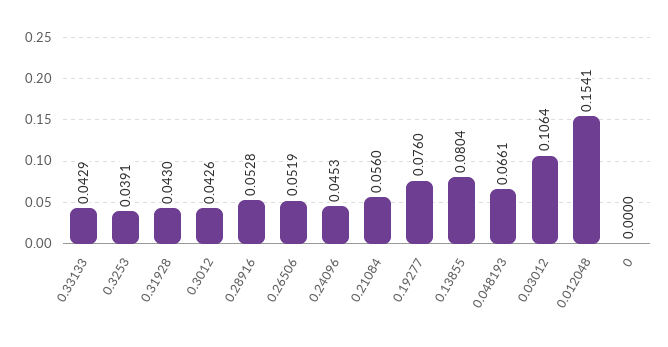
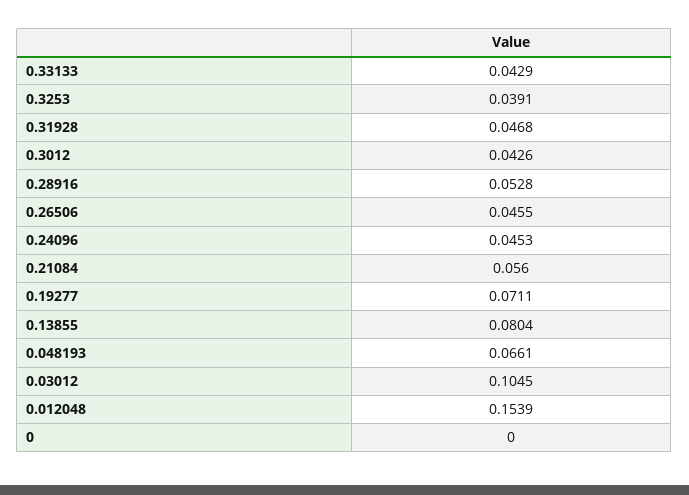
  {
    "0.33133": 0.0429,
    "0.3253": 0.0391,
-   "0.31928": 0.043,
+   "0.31928": 0.0468,
    "0.3012": 0.0426,
    "0.28916": 0.0528,
-   "0.26506": 0.0519,
+   "0.26506": 0.0455,
    "0.24096": 0.0453,
    "0.21084": 0.056,
-   "0.19277": 0.076,
+   "0.19277": 0.0711,
    "0.13855": 0.0804,
    "0.048193": 0.0661,
-   "0.03012": 0.1064,
+   "0.03012": 0.1045,
-   "0.012048": 0.1541,
+   "0.012048": 0.1539,
    "0": 0
  }

